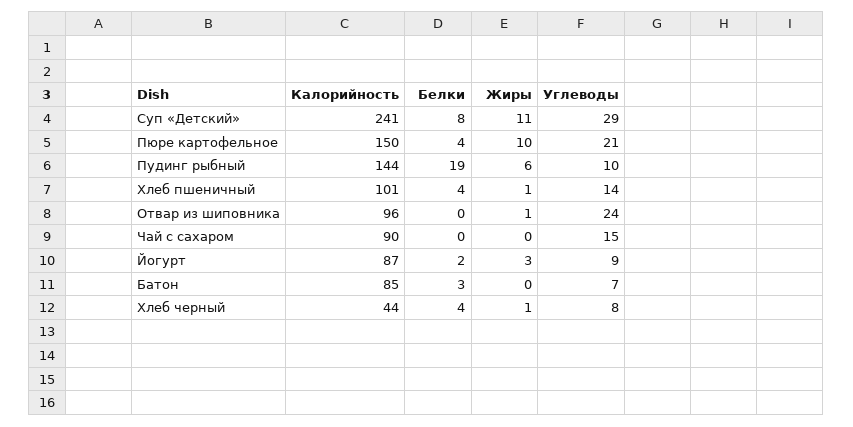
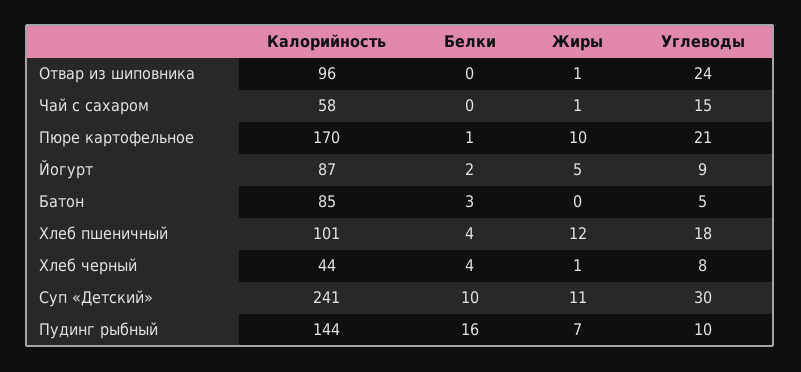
  {
    "Калорийность": {
      "Суп «Детский»": 241,
-     "Пюре картофельное": 150,
+     "Пюре картофельное": 170,
      "Пудинг рыбный": 144,
      "Хлеб пшеничный": 101,
      "Отвар из шиповника": 96,
-     "Чай с сахаром": 90,
+     "Чай с сахаром": 58,
      "Йогурт": 87,
      "Батон": 85,
      "Хлеб черный": 44
    },
    "Белки": {
-     "Суп «Детский»": 8,
+     "Суп «Детский»": 10,
-     "Пюре картофельное": 4,
+     "Пюре картофельное": 1,
-     "Пудинг рыбный": 19,
+     "Пудинг рыбный": 16,
      "Хлеб пшеничный": 4,
      "Отвар из шиповника": 0,
      "Чай с сахаром": 0,
      "Йогурт": 2,
      "Батон": 3,
      "Хлеб черный": 4
    },
    "Жиры": {
      "Суп «Детский»": 11,
      "Пюре картофельное": 10,
-     "Пудинг рыбный": 6,
+     "Пудинг рыбный": 7,
-     "Хлеб пшеничный": 1,
+     "Хлеб пшеничный": 12,
      "Отвар из шиповника": 1,
-     "Чай с сахаром": 0,
+     "Чай с сахаром": 1,
-     "Йогурт": 3,
+     "Йогурт": 5,
      "Батон": 0,
      "Хлеб черный": 1
    },
    "Углеводы": {
-     "Суп «Детский»": 29,
+     "Суп «Детский»": 30,
      "Пюре картофельное": 21,
      "Пудинг рыбный": 10,
-     "Хлеб пшеничный": 14,
+     "Хлеб пшеничный": 18,
      "Отвар из шиповника": 24,
      "Чай с сахаром": 15,
      "Йогурт": 9,
-     "Батон": 7,
+     "Батон": 5,
      "Хлеб черный": 8
    }
  }

